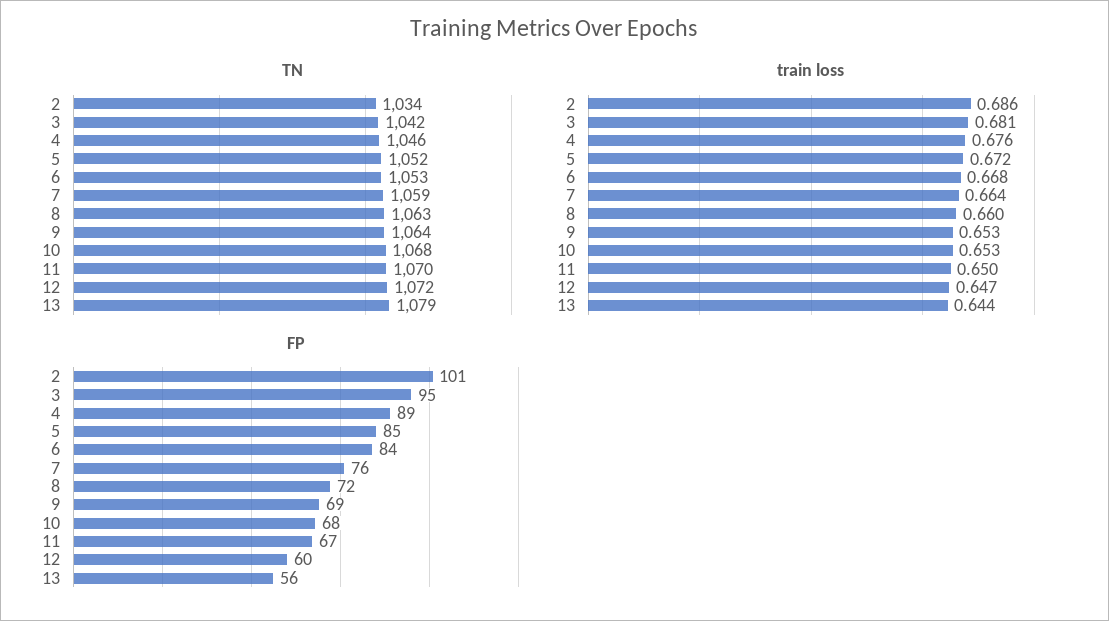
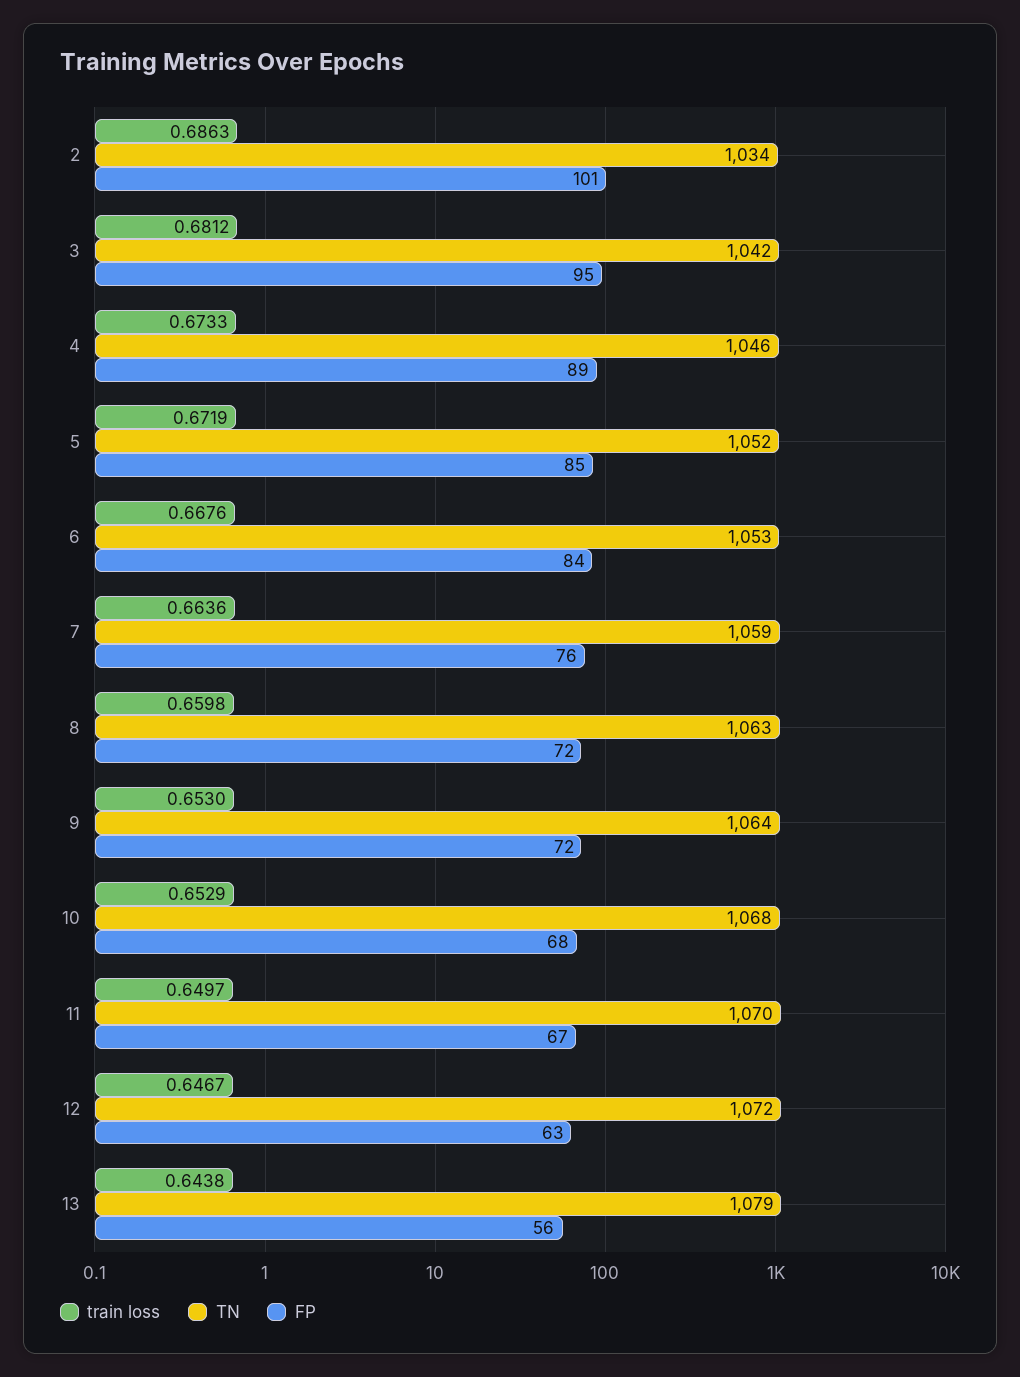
  {
    "TN": {
      "2": 1034,
      "3": 1042,
      "4": 1046,
      "5": 1052,
      "6": 1053,
      "7": 1059,
      "8": 1063,
      "9": 1064,
      "10": 1068,
      "11": 1070,
      "12": 1072,
      "13": 1079
    },
    "train loss": {
      "2": 0.6863,
      "3": 0.6812,
-     "4": 0.676,
+     "4": 0.6733,
      "5": 0.6719,
      "6": 0.6676,
      "7": 0.6636,
      "8": 0.6598,
      "9": 0.653,
      "10": 0.6529,
      "11": 0.6497,
      "12": 0.6467,
      "13": 0.6438
    },
    "FP": {
      "2": 101,
      "3": 95,
      "4": 89,
      "5": 85,
      "6": 84,
      "7": 76,
      "8": 72,
-     "9": 69,
+     "9": 72,
      "10": 68,
      "11": 67,
-     "12": 60,
+     "12": 63,
      "13": 56
    }
  }

